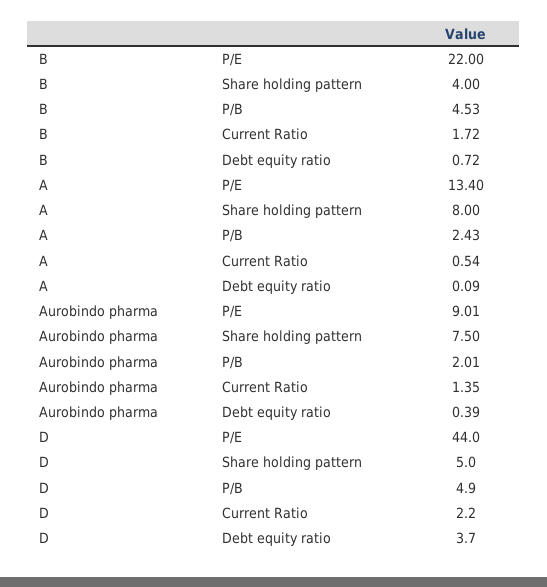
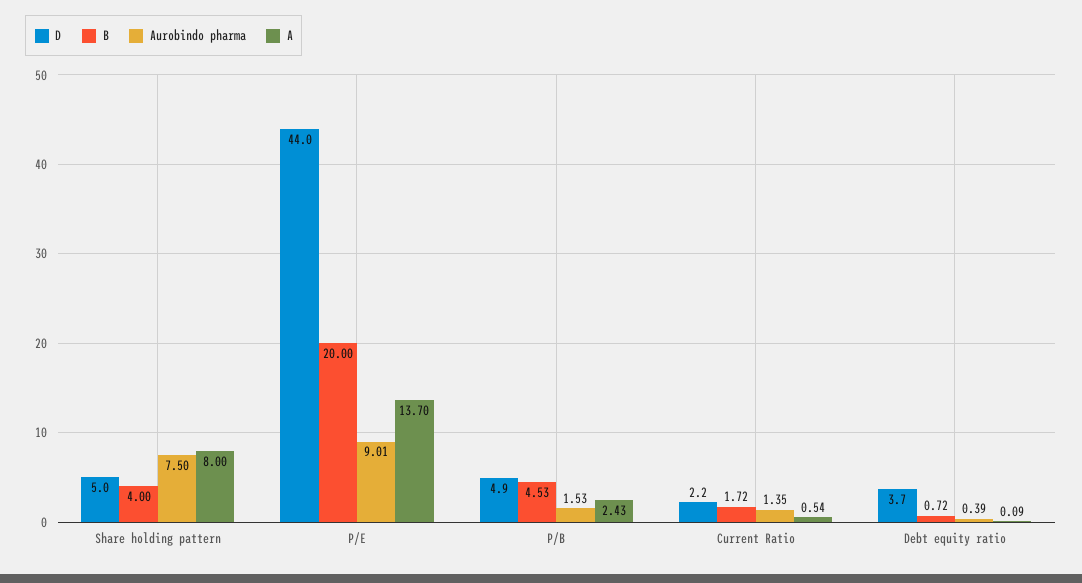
  {
    "B": {
-     "P/E": 22,
+     "P/E": 20,
      "Share holding pattern": 4,
      "P/B": 4.53,
      "Current Ratio": 1.72,
      "Debt equity ratio": 0.72
    },
    "A": {
-     "P/E": 13.4,
+     "P/E": 13.7,
      "Share holding pattern": 8,
      "P/B": 2.43,
      "Current Ratio": 0.54,
      "Debt equity ratio": 0.09
    },
    "Aurobindo pharma": {
      "P/E": 9.01,
      "Share holding pattern": 7.5,
-     "P/B": 2.01,
+     "P/B": 1.53,
      "Current Ratio": 1.35,
      "Debt equity ratio": 0.39
    },
    "D": {
      "P/E": 44,
      "Share holding pattern": 5,
      "P/B": 4.9,
      "Current Ratio": 2.2,
      "Debt equity ratio": 3.7
    }
  }

